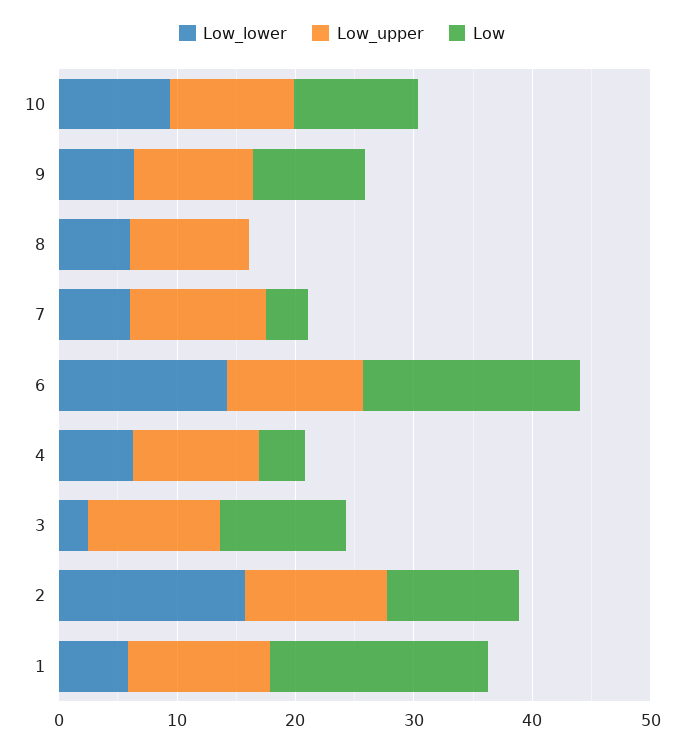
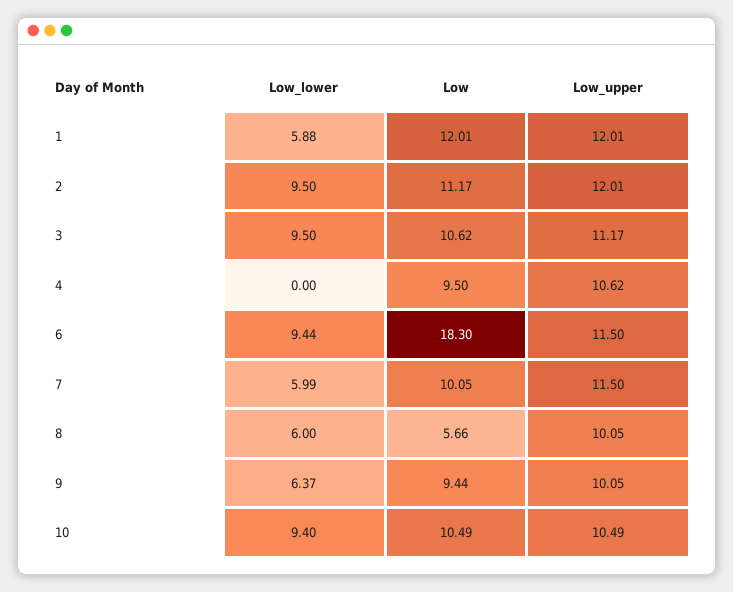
  {
    "Low_lower": {
      "10": 9.4,
      "9": 6.37,
      "8": 6,
      "7": 5.99,
-     "6": 14,
+     "6": 9.44,
-     "4": 6,
+     "4": 0,
-     "3": 2,
+     "3": 9.5,
-     "2": 16,
+     "2": 9.5,
      "1": 5.88
    },
    "Low_upper": {
      "10": 10.49,
      "9": 10.05,
      "8": 10.05,
      "7": 11.5,
      "6": 11.5,
      "4": 10.62,
      "3": 11.17,
      "2": 12.01,
      "1": 12.01
    },
    "Low": {
      "10": 10.49,
      "9": 9.44,
-     "8": 0,
+     "8": 5.66,
-     "7": 4,
+     "7": 10.05,
      "6": 18.3,
-     "4": 4,
+     "4": 9.5,
      "3": 10.62,
      "2": 11.17,
-     "1": 18
+     "1": 12.01
    }
  }

